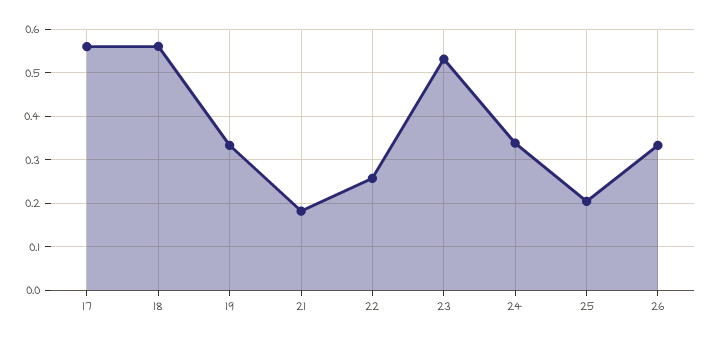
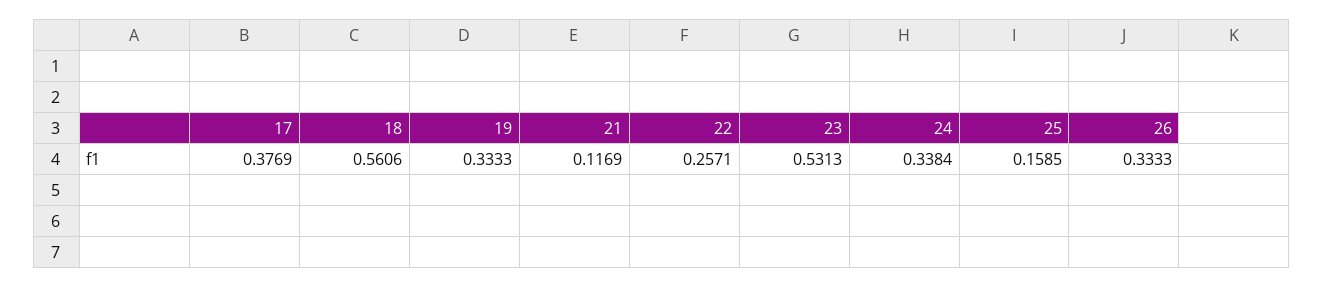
  {
-   "17": 0.56,
+   "17": 0.3769,
    "18": 0.5606,
    "19": 0.3333,
-   "21": 0.18,
+   "21": 0.1169,
    "22": 0.2571,
    "23": 0.5313,
    "24": 0.3384,
-   "25": 0.2,
+   "25": 0.1585,
    "26": 0.3333
  }

